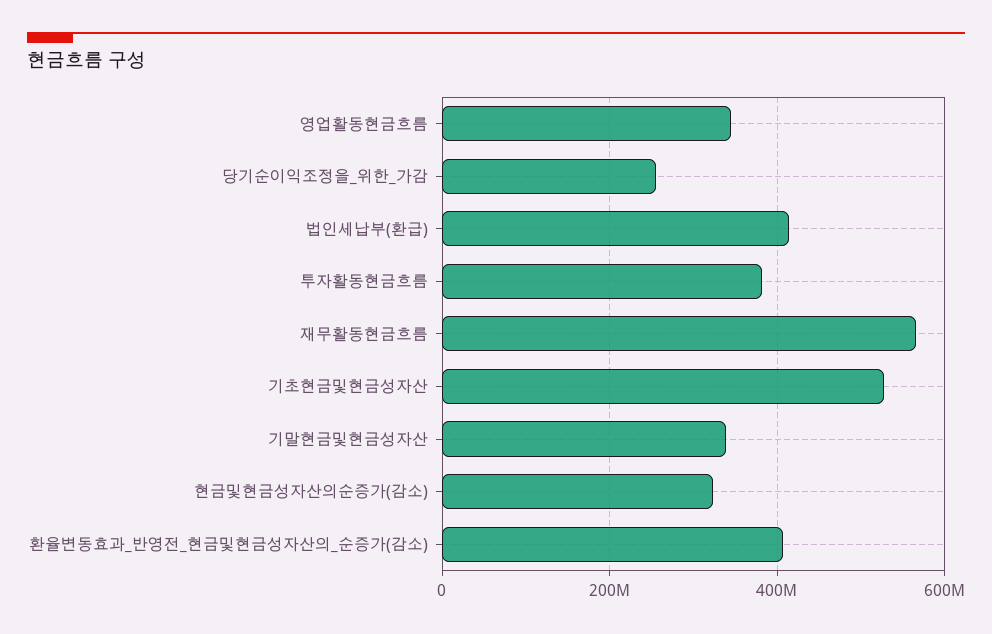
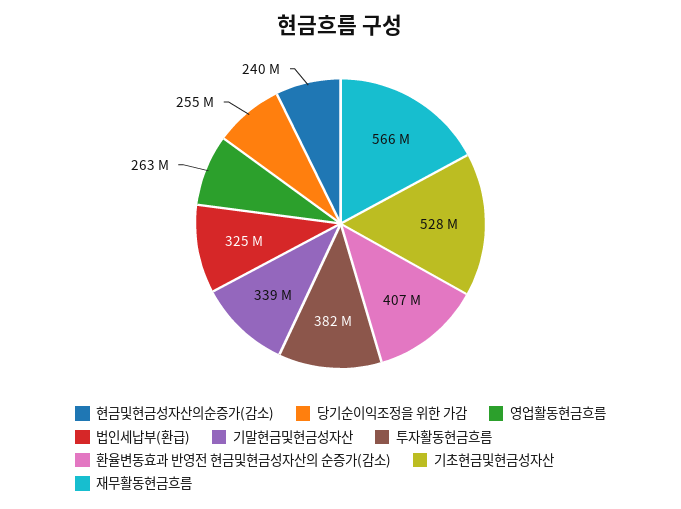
  {
-   "영업활동현금흐름": 340000000,
+   "영업활동현금흐름": 263000000,
    "당기순이익조정을_위한_가감": 255000000,
-   "법인세납부(환급)": 420000000,
+   "법인세납부(환급)": 325000000,
    "투자활동현금흐름": 382000000,
    "재무활동현금흐름": 566000000,
    "기초현금및현금성자산": 528000000,
    "기말현금및현금성자산": 339000000,
-   "현금및현금성자산의순증가(감소)": 320000000,
+   "현금및현금성자산의순증가(감소)": 240000000,
    "환율변동효과_반영전_현금및현금성자산의_순증가(감소)": 407000000
  }

